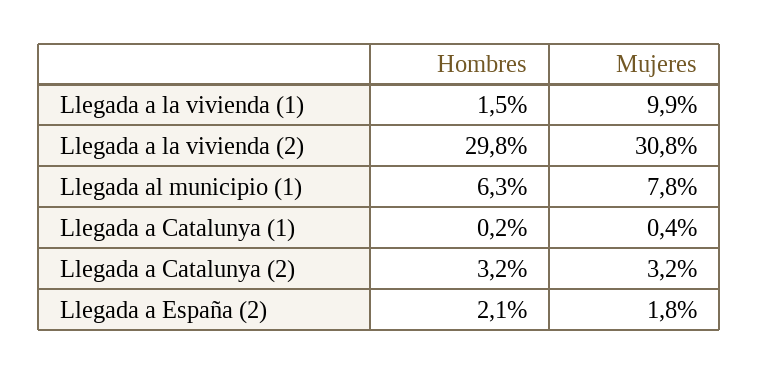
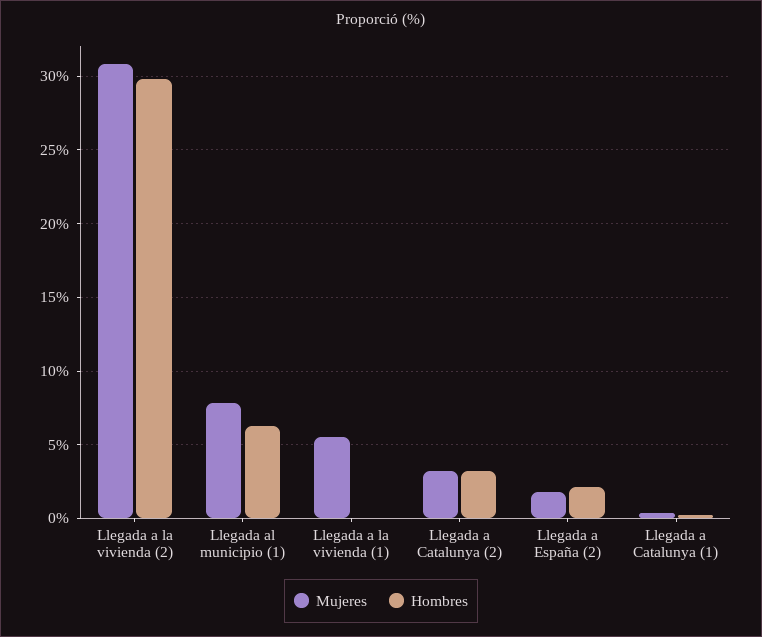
  {
    "Hombres": {
-     "Llegada a la vivienda (1)": 1.5,
+     "Llegada a la vivienda (1)": 0,
      "Llegada a la vivienda (2)": 29.8,
      "Llegada al municipio (1)": 6.3,
      "Llegada a Catalunya (1)": 0.2,
      "Llegada a Catalunya (2)": 3.2,
      "Llegada a España (2)": 2.1
    },
    "Mujeres": {
-     "Llegada a la vivienda (1)": 9.9,
+     "Llegada a la vivienda (1)": 5.5,
      "Llegada a la vivienda (2)": 30.8,
      "Llegada al municipio (1)": 7.8,
      "Llegada a Catalunya (1)": 0.4,
      "Llegada a Catalunya (2)": 3.2,
      "Llegada a España (2)": 1.8
    }
  }

